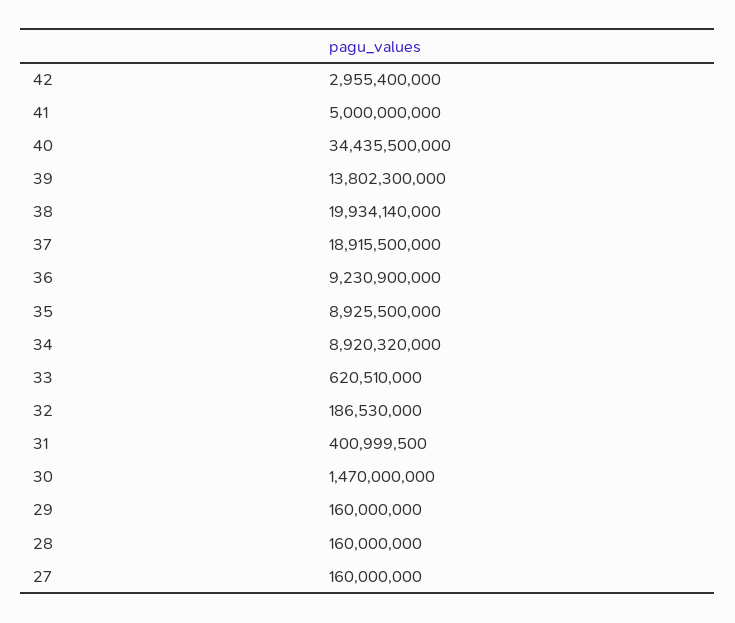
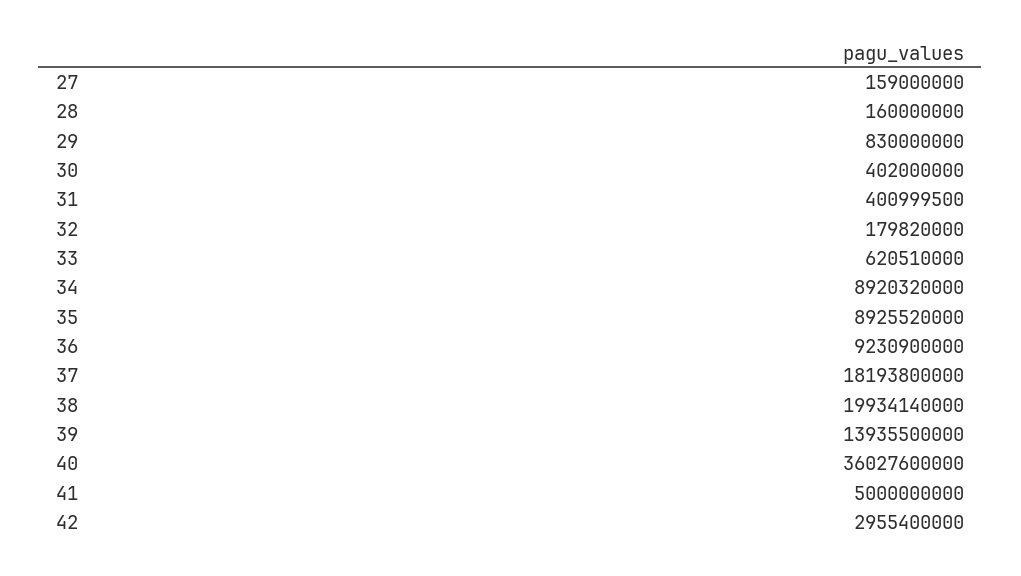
  {
    "42": 2955400000,
    "41": 5000000000,
-   "40": 34435500000,
+   "40": 36027600000,
-   "39": 13802300000,
+   "39": 13935500000,
    "38": 19934140000,
-   "37": 18915500000,
+   "37": 18193800000,
    "36": 9230900000,
-   "35": 8925500000,
+   "35": 8925520000,
    "34": 8920320000,
    "33": 620510000,
-   "32": 186530000,
+   "32": 179820000,
    "31": 400999500,
-   "30": 1470000000,
+   "30": 402000000,
-   "29": 160000000,
+   "29": 830000000,
    "28": 160000000,
-   "27": 160000000
+   "27": 159000000
  }

